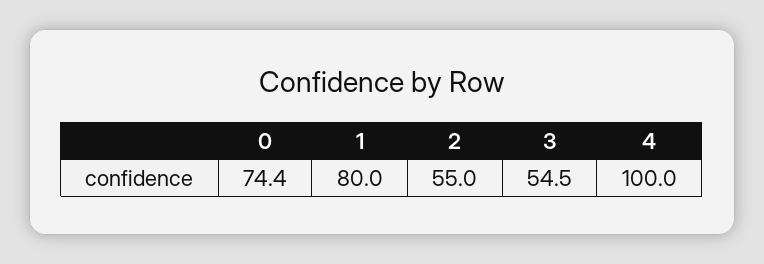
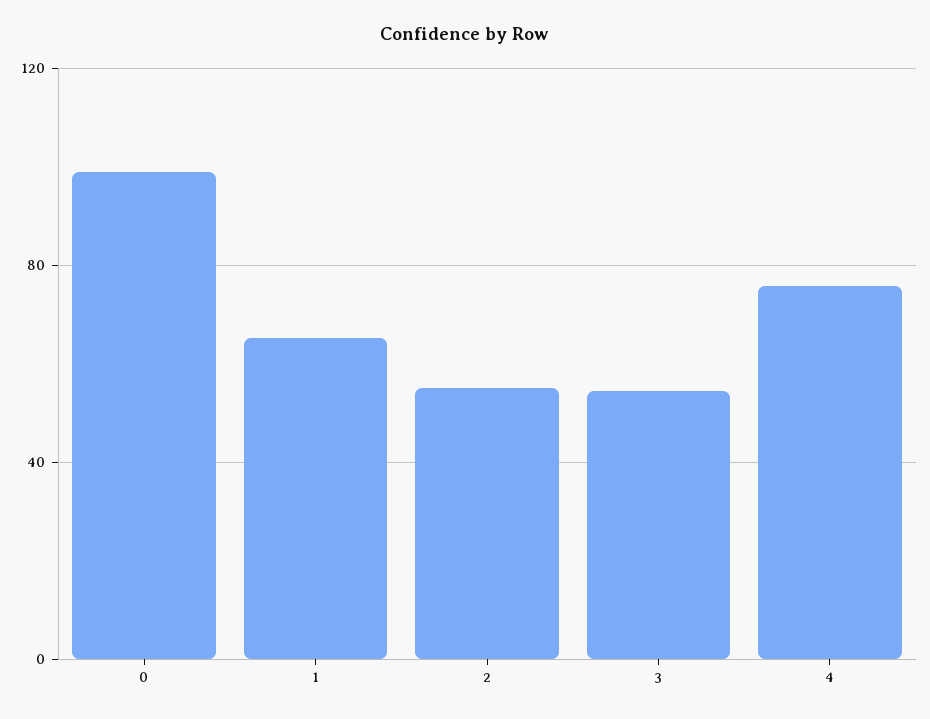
  {
-   "0": 74.4,
+   "0": 100,
-   "1": 80,
+   "1": 65,
    "2": 55,
    "3": 54.5,
-   "4": 100
+   "4": 75
  }

